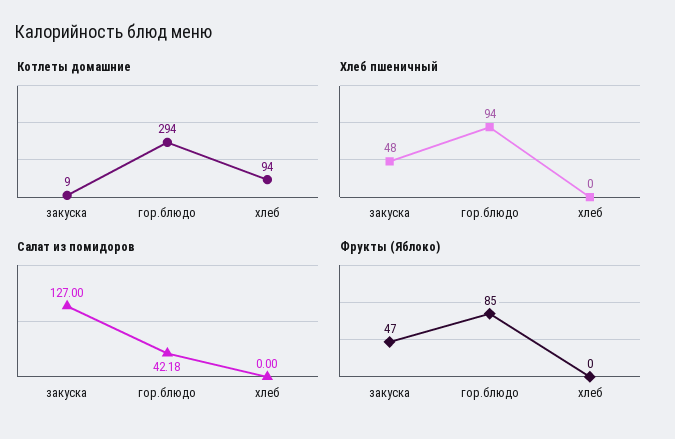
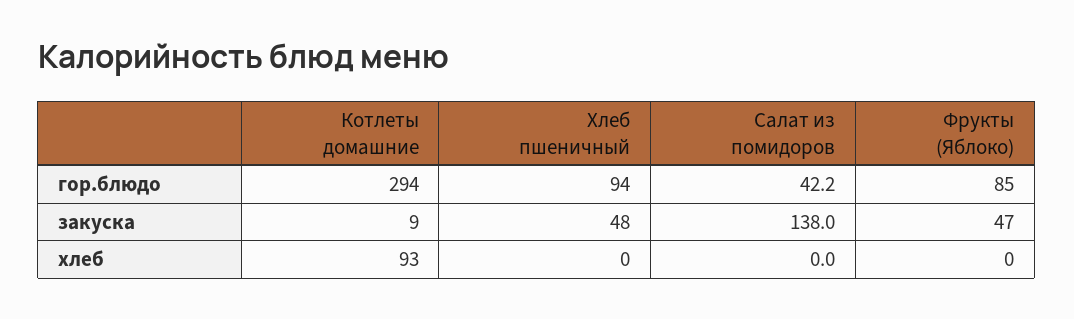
  {
    "Котлеты домашние": {
      "закуска": 9,
      "гор.блюдо": 294,
-     "хлеб": 94
+     "хлеб": 93
    },
    "Хлеб пшеничный": {
      "закуска": 48,
      "гор.блюдо": 94,
      "хлеб": 0
    },
    "Салат из помидоров": {
-     "закуска": 127,
+     "закуска": 138,
      "гор.блюдо": 42.18,
      "хлеб": 0
    },
    "Фрукты (Яблоко)": {
      "закуска": 47,
      "гор.блюдо": 85,
      "хлеб": 0
    }
  }

